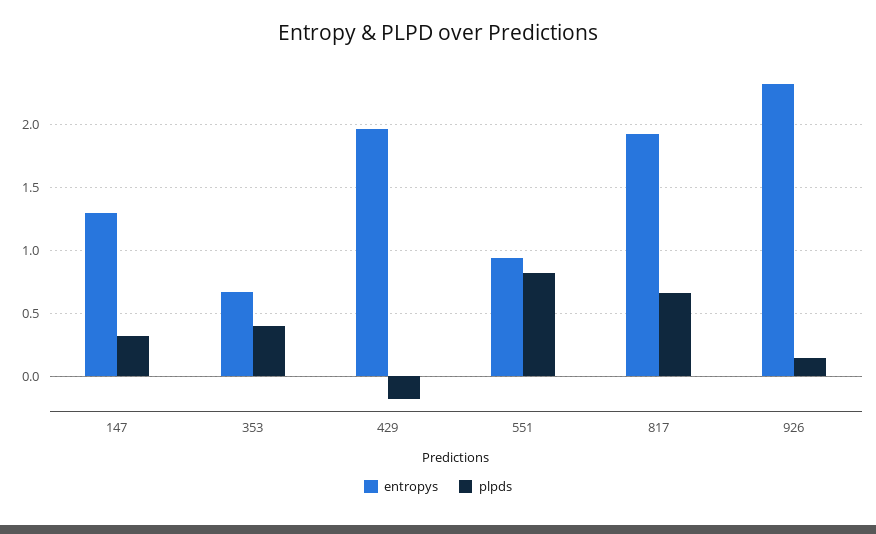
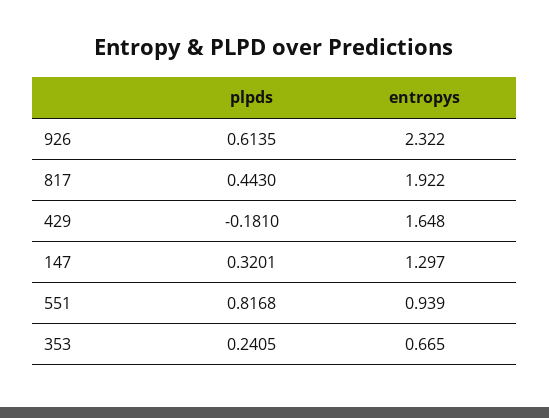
  {
    "entropys": {
      "147": 1.297,
      "353": 0.665,
-     "429": 1.95,
+     "429": 1.648,
      "551": 0.939,
      "817": 1.922,
      "926": 2.322
    },
    "plpds": {
      "147": 0.3201,
-     "353": 0.4,
+     "353": 0.2405,
      "429": -0.181,
      "551": 0.8168,
-     "817": 0.65,
+     "817": 0.443,
-     "926": 0.15
+     "926": 0.6135
    }
  }

